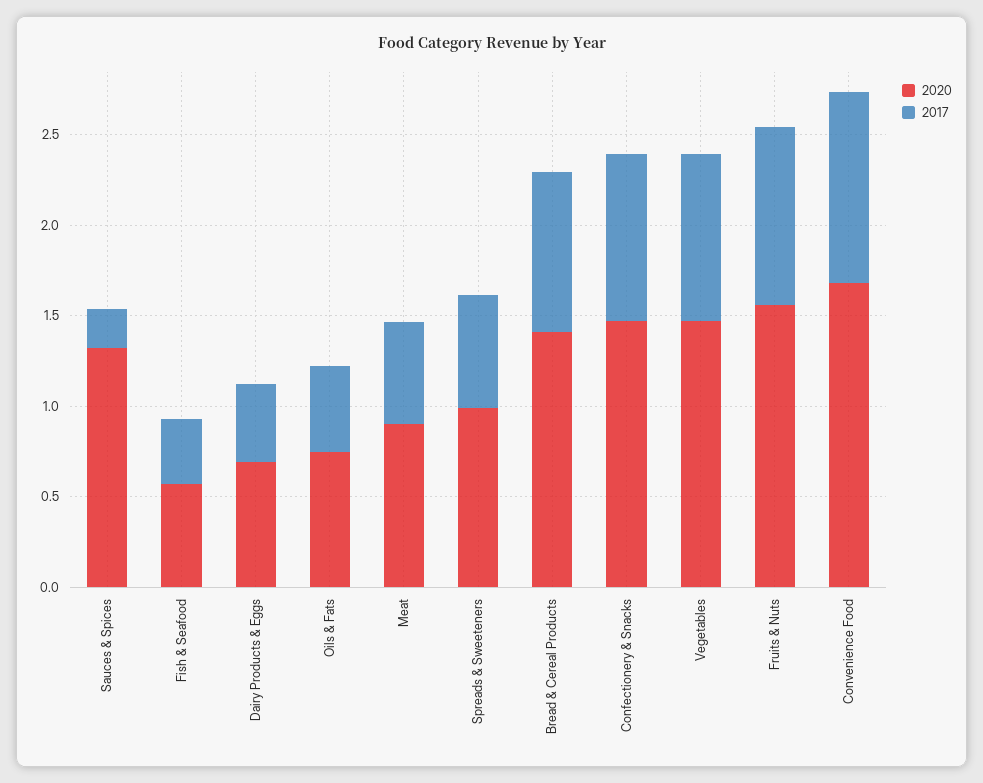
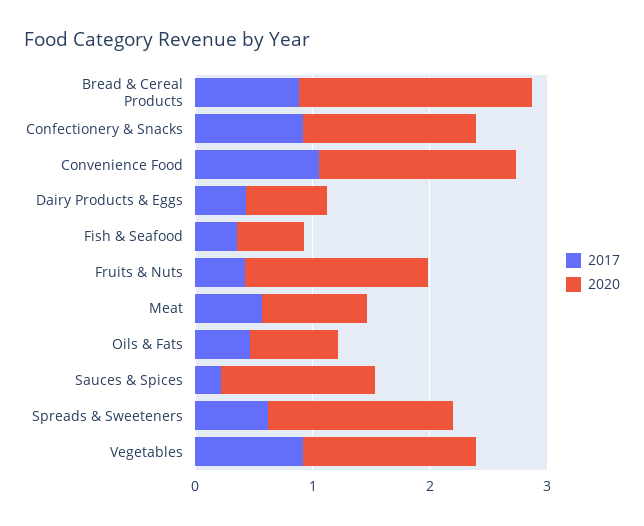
  {
    "2020": {
      "Sauces & Spices": 1.3,
      "Fish & Seafood": 0.6,
      "Dairy Products & Eggs": 0.7,
      "Oils & Fats": 0.8,
      "Meat": 0.9,
-     "Spreads & Sweeteners": 1,
+     "Spreads & Sweeteners": 1.6,
-     "Bread & Cereal Products": 1.4,
+     "Bread & Cereal Products": 2,
      "Confectionery & Snacks": 1.5,
      "Vegetables": 1.5,
      "Fruits & Nuts": 1.6,
      "Convenience Food": 1.7
    },
    "2017": {
      "Sauces & Spices": 0.2,
      "Fish & Seafood": 0.4,
      "Dairy Products & Eggs": 0.4,
      "Oils & Fats": 0.5,
      "Meat": 0.6,
      "Spreads & Sweeteners": 0.6,
      "Bread & Cereal Products": 0.9,
      "Confectionery & Snacks": 0.9,
      "Vegetables": 0.9,
-     "Fruits & Nuts": 1,
+     "Fruits & Nuts": 0.4,
      "Convenience Food": 1.1
    }
  }

